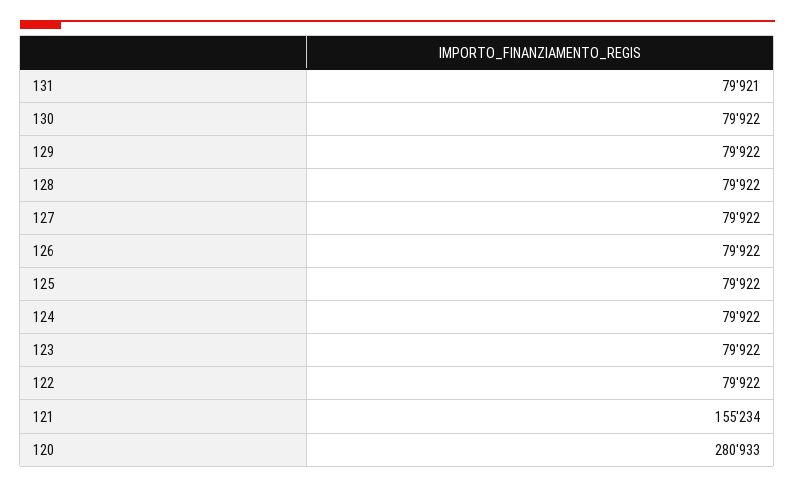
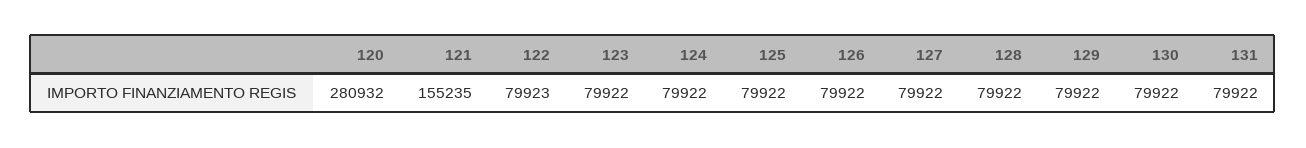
  {
-   "131": 79921,
+   "131": 79922,
    "130": 79922,
    "129": 79922,
    "128": 79922,
    "127": 79922,
    "126": 79922,
    "125": 79922,
    "124": 79922,
    "123": 79922,
-   "122": 79922,
+   "122": 79923,
-   "121": 155234,
+   "121": 155235,
-   "120": 280933
+   "120": 280932
  }

